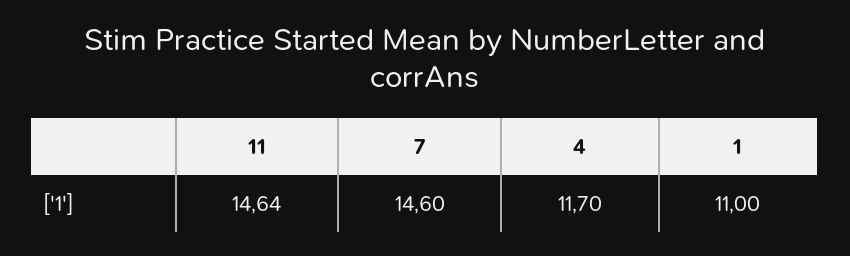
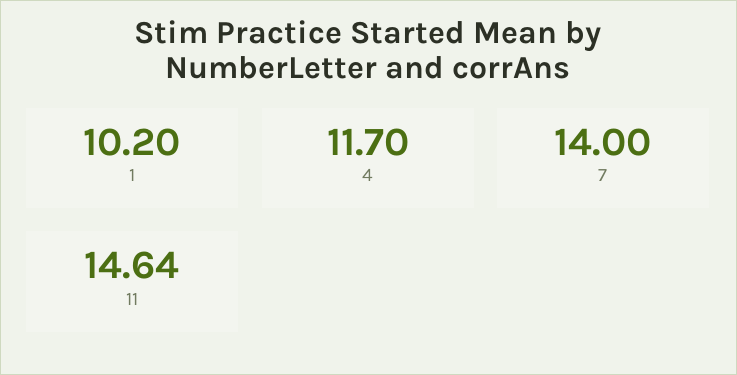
  {
    "11": 14.64,
-   "7": 14.6,
+   "7": 14,
    "4": 11.7,
-   "1": 11
+   "1": 10.2
  }

